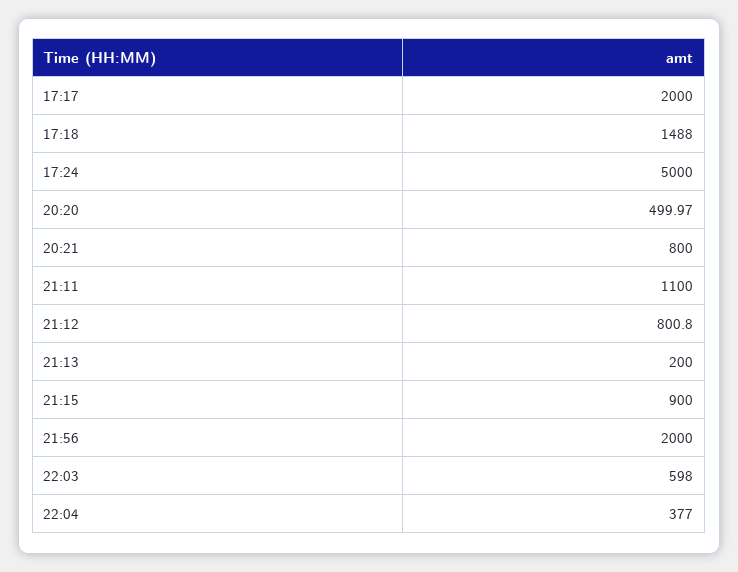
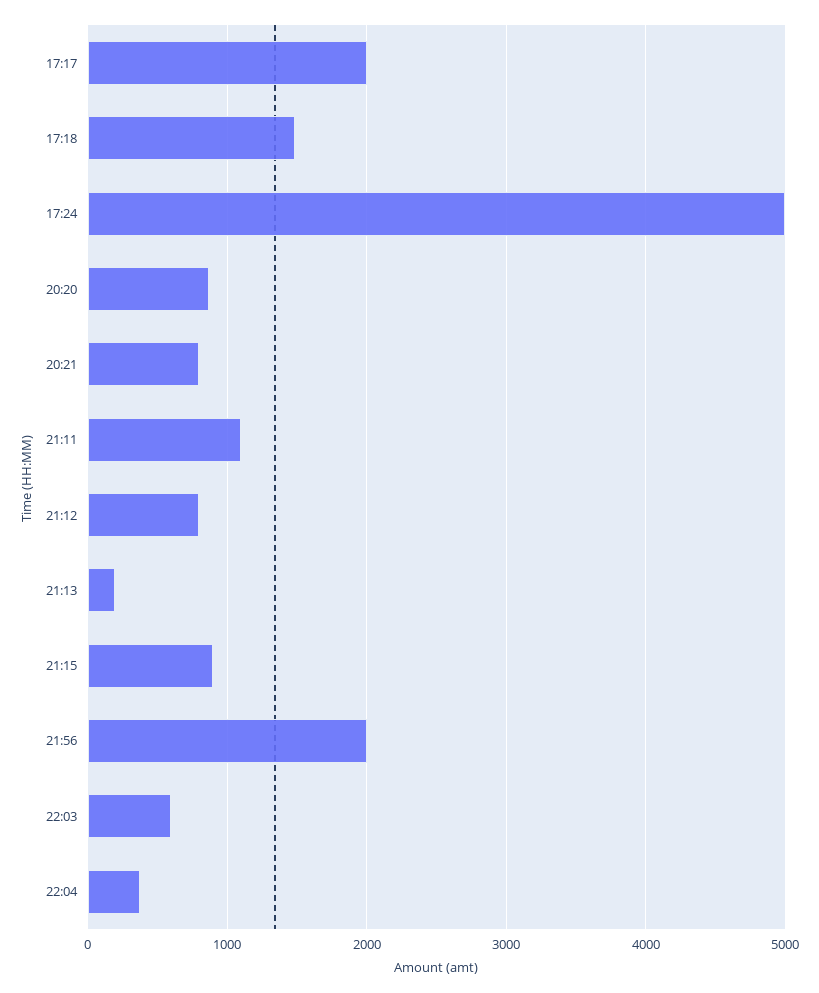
  {
    "17:17": 2000,
    "17:18": 1488,
    "17:24": 5000,
-   "20:20": 499.97,
+   "20:20": 900,
    "20:21": 800,
    "21:11": 1100,
    "21:12": 800.8,
    "21:13": 200,
    "21:15": 900,
    "21:56": 2000,
    "22:03": 598,
    "22:04": 377
  }

